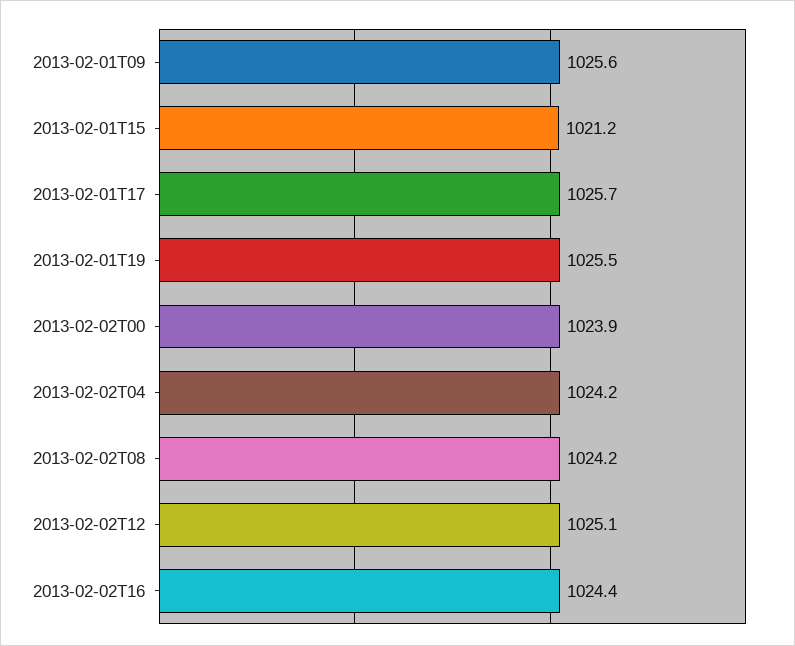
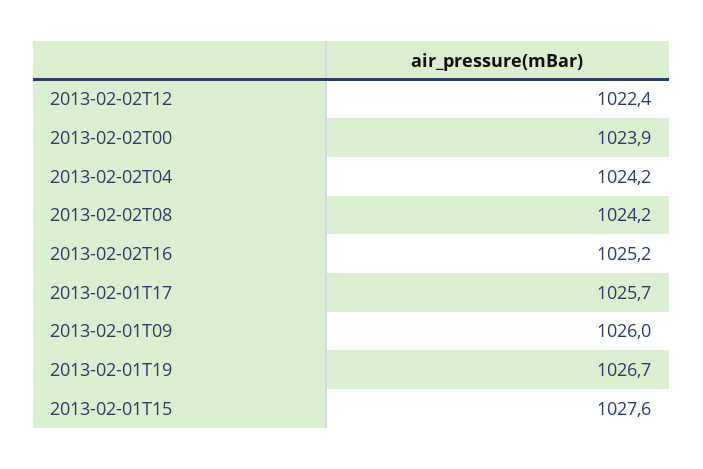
  {
-   "2013-02-01T09": 1025.6,
+   "2013-02-01T09": 1026,
-   "2013-02-01T15": 1021.2,
+   "2013-02-01T15": 1027.6,
    "2013-02-01T17": 1025.7,
-   "2013-02-01T19": 1025.5,
+   "2013-02-01T19": 1026.7,
    "2013-02-02T00": 1023.9,
    "2013-02-02T04": 1024.2,
    "2013-02-02T08": 1024.2,
-   "2013-02-02T12": 1025.1,
+   "2013-02-02T12": 1022.4,
-   "2013-02-02T16": 1024.4
+   "2013-02-02T16": 1025.2
  }

